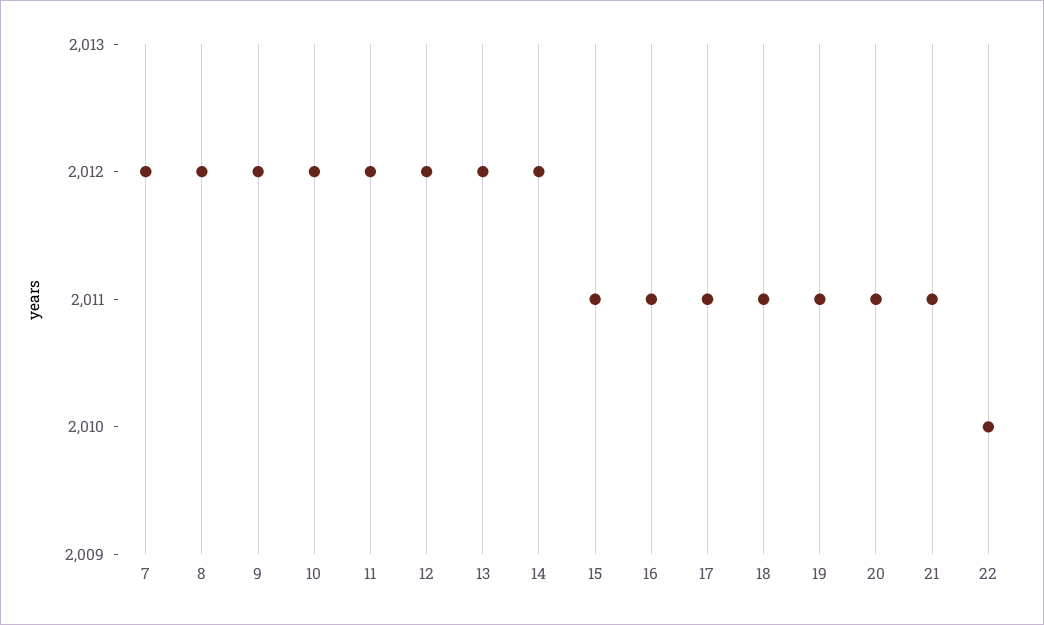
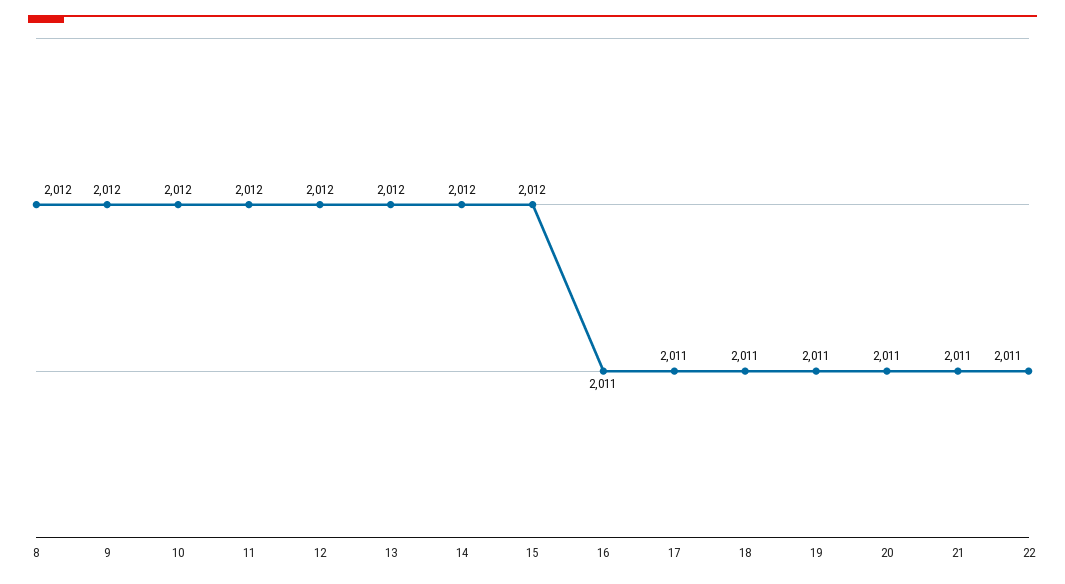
  {
-   "7": 2012,
    "8": 2012,
    "9": 2012,
    "10": 2012,
    "11": 2012,
    "12": 2012,
    "13": 2012,
    "14": 2012,
-   "15": 2011,
+   "15": 2012,
    "16": 2011,
    "17": 2011,
    "18": 2011,
    "19": 2011,
    "20": 2011,
    "21": 2011,
-   "22": 2010
+   "22": 2011
  }

